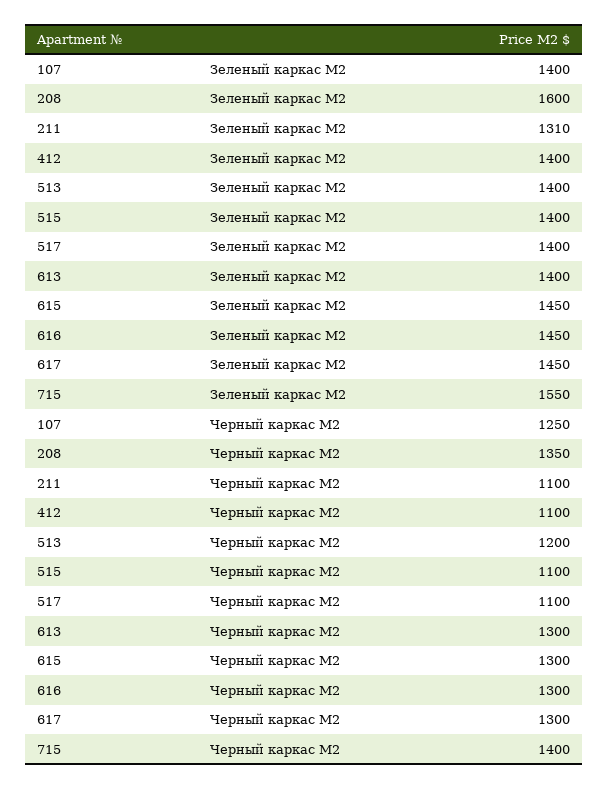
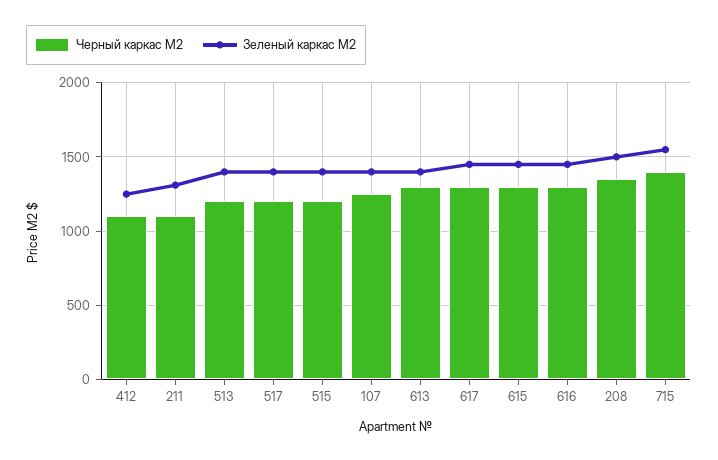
  {
    "Зеленый каркас M2": {
      "107": 1400,
-     "208": 1600,
+     "208": 1500,
      "211": 1310,
-     "412": 1400,
+     "412": 1250,
      "513": 1400,
      "515": 1400,
      "517": 1400,
      "613": 1400,
      "615": 1450,
      "616": 1450,
      "617": 1450,
      "715": 1550
    },
    "Черный каркас M2": {
      "107": 1250,
      "208": 1350,
      "211": 1100,
      "412": 1100,
      "513": 1200,
-     "515": 1100,
+     "515": 1200,
-     "517": 1100,
+     "517": 1200,
      "613": 1300,
      "615": 1300,
      "616": 1300,
      "617": 1300,
      "715": 1400
    }
  }

